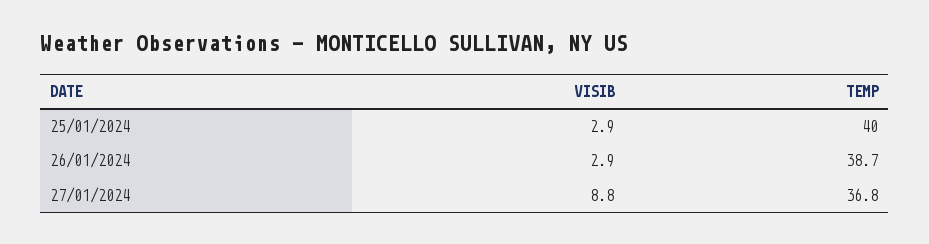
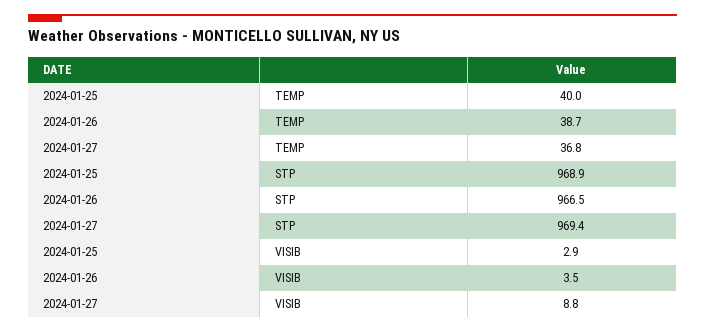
  {
    "VISIB": {
      "25/01/2024": 2.9,
-     "26/01/2024": 2.9,
+     "26/01/2024": 3.5,
      "27/01/2024": 8.8
    },
    "TEMP": {
      "25/01/2024": 40,
      "26/01/2024": 38.7,
      "27/01/2024": 36.8
-   }
+   },
+   "STP": {
+     "25/01/2024": 968.9,
+     "26/01/2024": 966.5,
+     "27/01/2024": 969.4
+   }
  }

